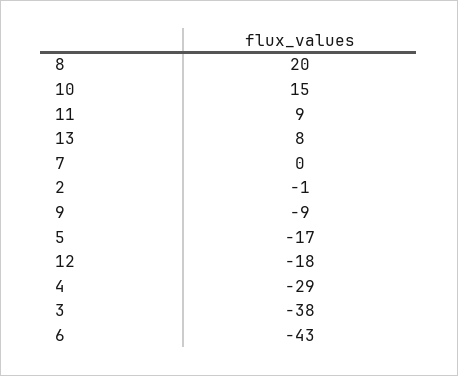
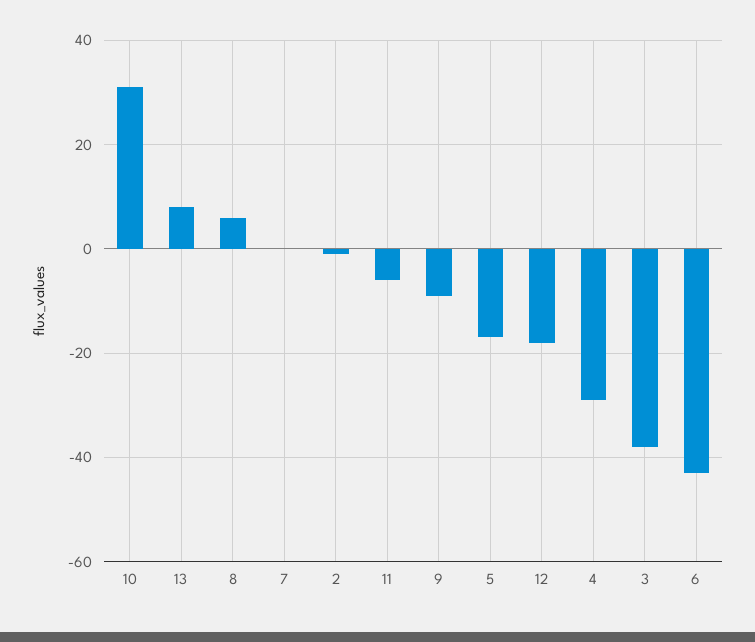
  {
-   "8": 20,
+   "8": 5,
-   "10": 15,
+   "10": 30,
-   "11": 9,
+   "11": -5,
    "13": 8,
    "7": 0,
    "2": -1,
    "9": -9,
    "5": -17,
    "12": -18,
    "4": -29,
    "3": -38,
    "6": -43
  }

